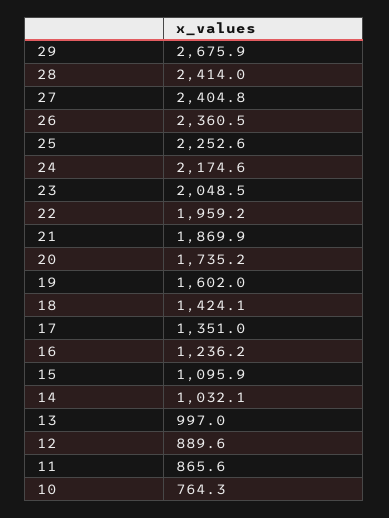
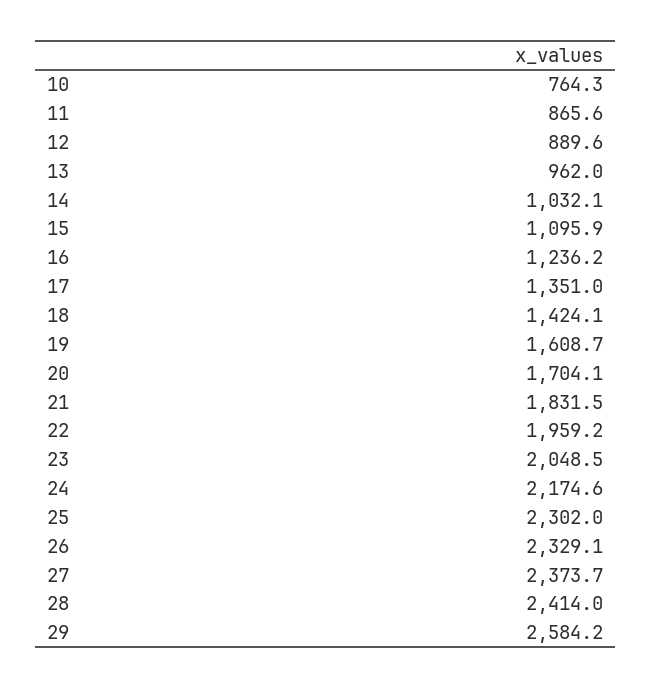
  {
-   "29": 2675.9,
+   "29": 2584.2,
    "28": 2414,
-   "27": 2404.8,
+   "27": 2373.7,
-   "26": 2360.5,
+   "26": 2329.1,
-   "25": 2252.6,
+   "25": 2302,
    "24": 2174.6,
    "23": 2048.5,
    "22": 1959.2,
-   "21": 1869.9,
+   "21": 1831.5,
-   "20": 1735.2,
+   "20": 1704.1,
-   "19": 1602,
+   "19": 1608.7,
    "18": 1424.1,
    "17": 1351,
    "16": 1236.2,
    "15": 1095.9,
    "14": 1032.1,
-   "13": 997,
+   "13": 962,
    "12": 889.6,
    "11": 865.6,
    "10": 764.3
  }

